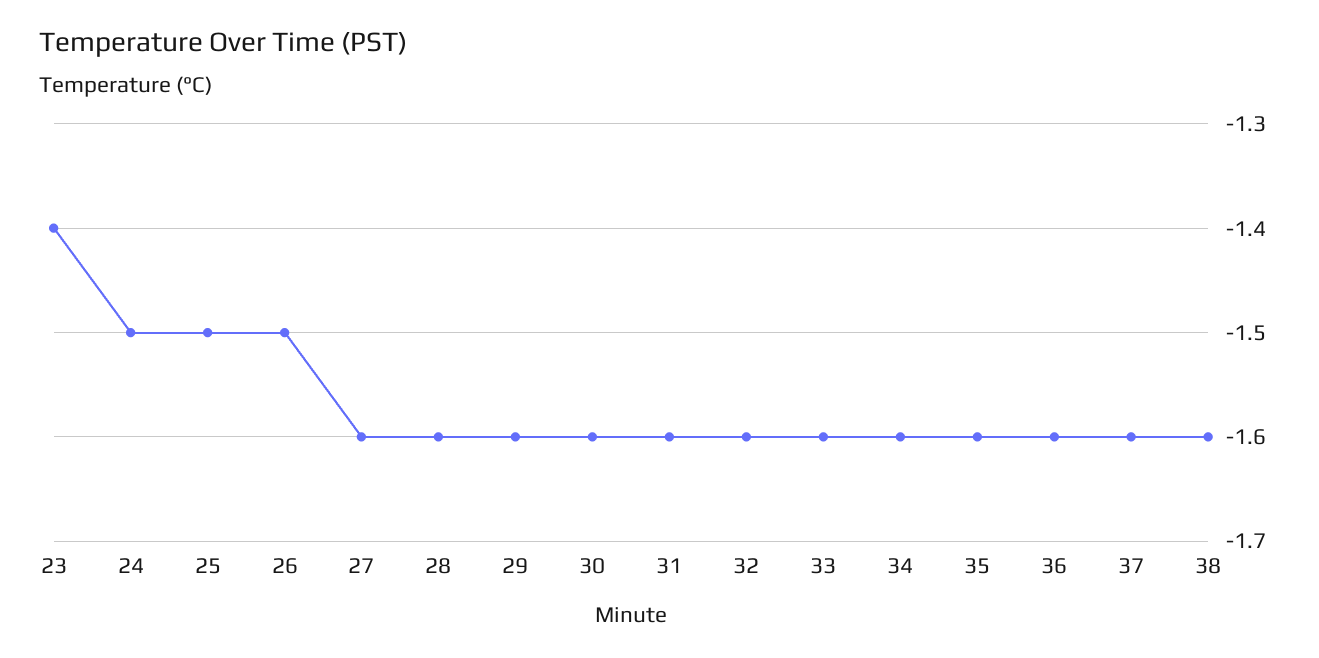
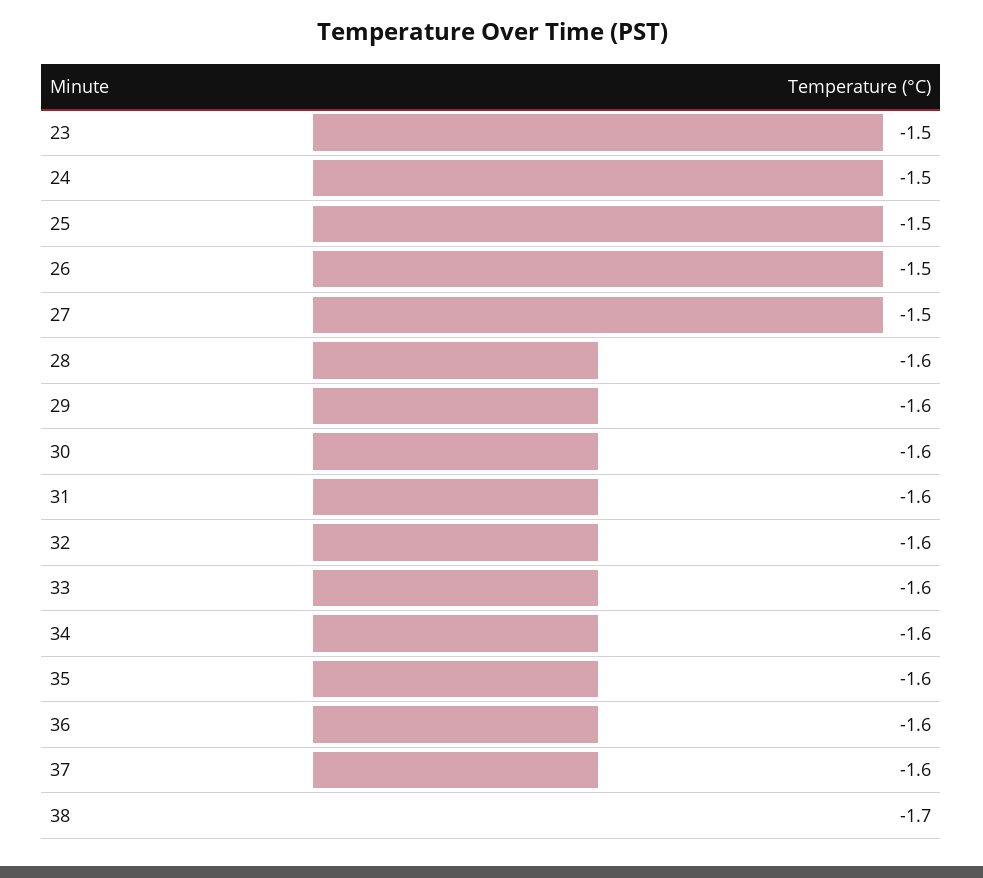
  {
-   "23": -1.4,
+   "23": -1.5,
    "24": -1.5,
    "25": -1.5,
    "26": -1.5,
-   "27": -1.6,
+   "27": -1.5,
    "28": -1.6,
    "29": -1.6,
    "30": -1.6,
    "31": -1.6,
    "32": -1.6,
    "33": -1.6,
    "34": -1.6,
    "35": -1.6,
    "36": -1.6,
    "37": -1.6,
-   "38": -1.6
+   "38": -1.7
  }

